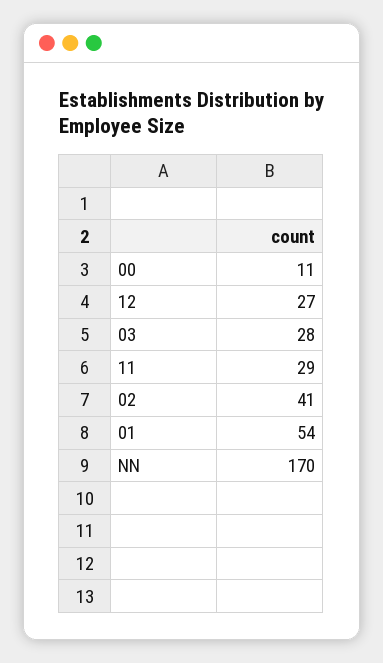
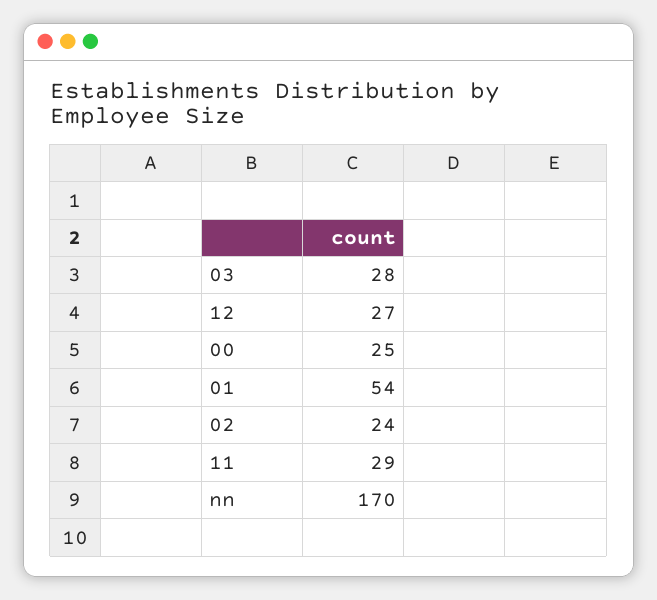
  {
-   "00": 11,
+   "00": 25,
    "12": 27,
    "03": 28,
    "11": 29,
-   "02": 41,
+   "02": 24,
    "01": 54,
    "NN": 170
  }

